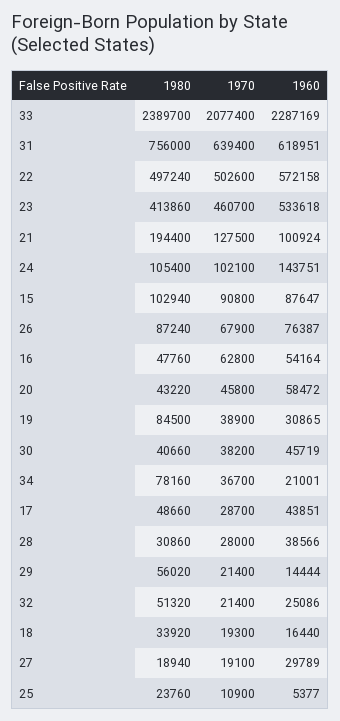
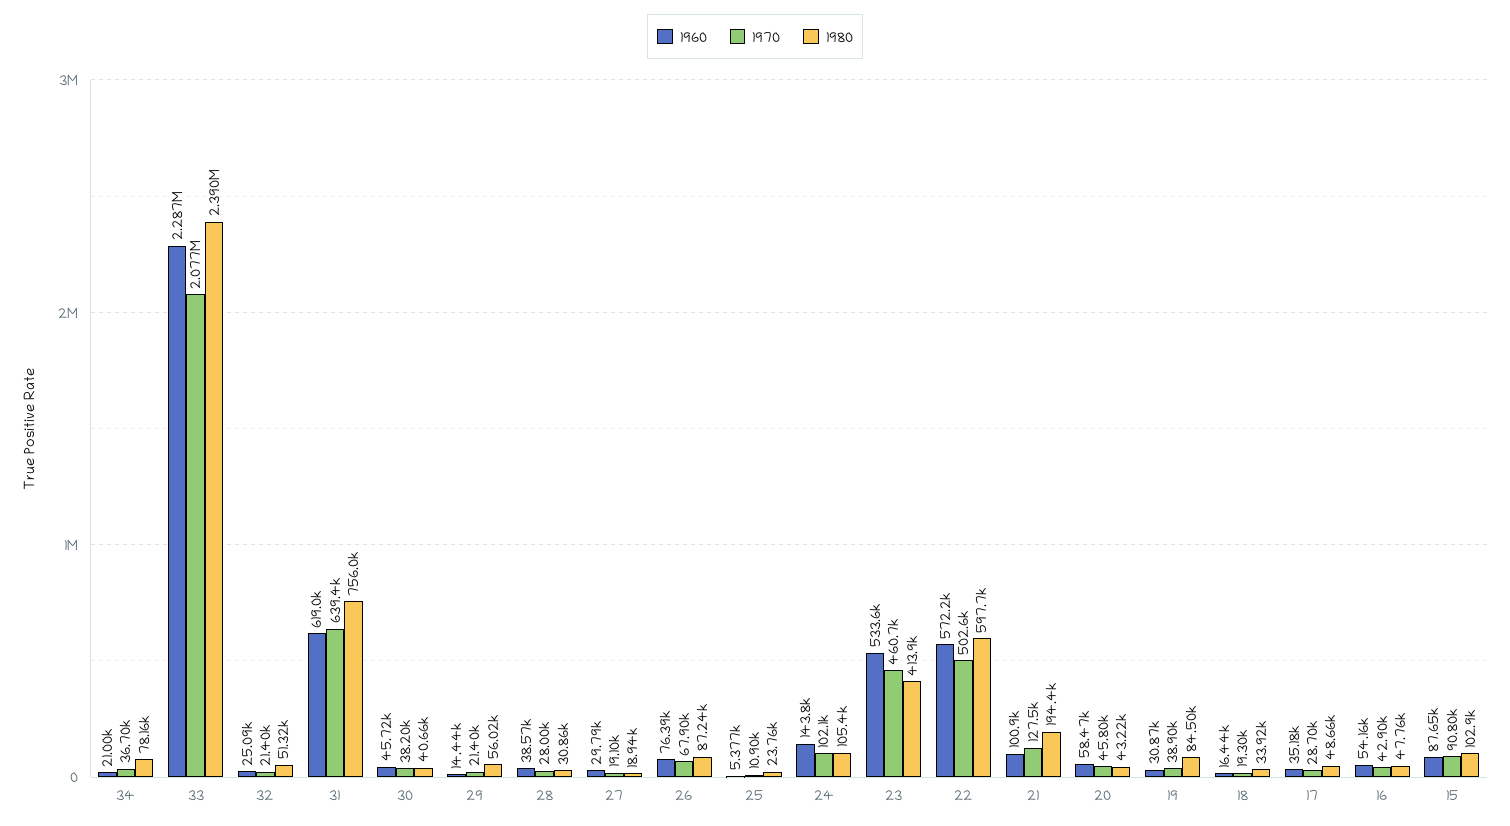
  {
    "1980": {
      "33": 2389700,
      "31": 756000,
-     "22": 497240,
+     "22": 597700,
      "23": 413860,
      "21": 194400,
      "24": 105400,
      "15": 102940,
      "26": 87240,
      "16": 47760,
      "20": 43220,
      "19": 84500,
      "30": 40660,
      "34": 78160,
      "17": 48660,
      "28": 30860,
      "29": 56020,
      "32": 51320,
      "18": 33920,
      "27": 18940,
      "25": 23760
    },
    "1970": {
      "33": 2077400,
      "31": 639400,
      "22": 502600,
      "23": 460700,
      "21": 127500,
      "24": 102100,
      "15": 90800,
      "26": 67900,
-     "16": 62800,
+     "16": 42900,
      "20": 45800,
      "19": 38900,
      "30": 38200,
      "34": 36700,
      "17": 28700,
      "28": 28000,
      "29": 21400,
      "32": 21400,
      "18": 19300,
      "27": 19100,
      "25": 10900
    },
    "1960": {
      "33": 2287169,
      "31": 618951,
      "22": 572158,
      "23": 533618,
      "21": 100924,
      "24": 143751,
      "15": 87647,
      "26": 76387,
      "16": 54164,
      "20": 58472,
      "19": 30865,
      "30": 45719,
      "34": 21001,
-     "17": 43851,
+     "17": 35180,
      "28": 38566,
      "29": 14444,
      "32": 25086,
      "18": 16440,
      "27": 29789,
      "25": 5377
    }
  }

